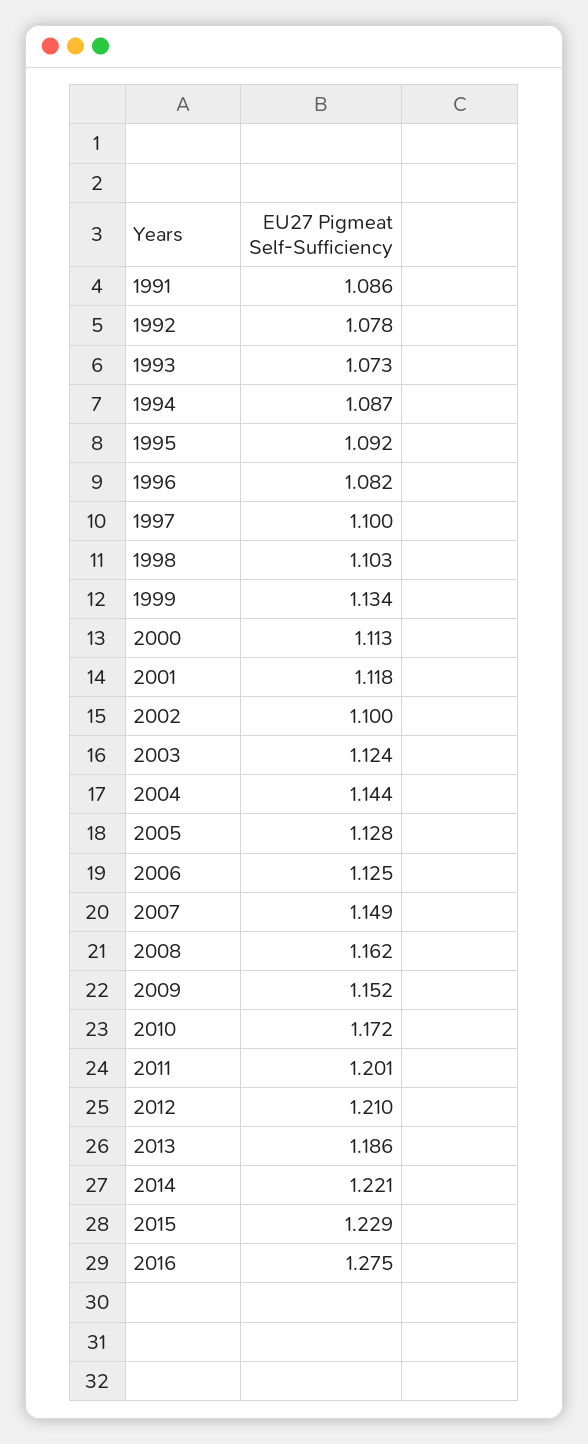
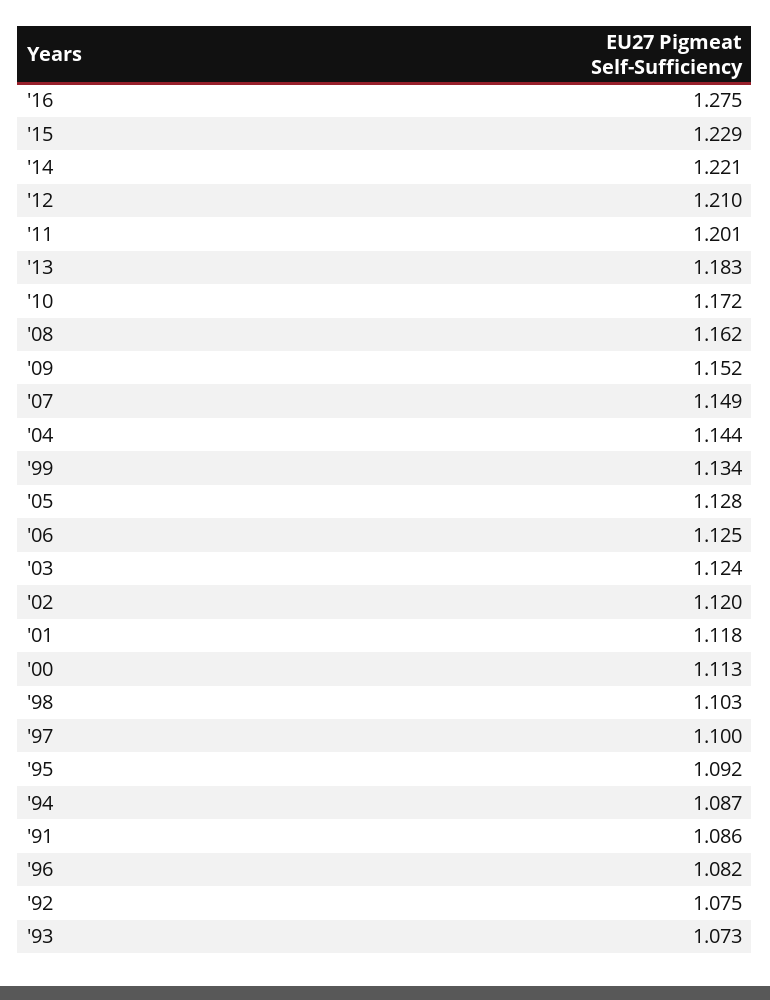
  {
    "1991": 1.086,
-   "1992": 1.078,
+   "1992": 1.075,
    "1993": 1.073,
    "1994": 1.087,
    "1995": 1.092,
    "1996": 1.082,
    "1997": 1.1,
    "1998": 1.103,
    "1999": 1.134,
    "2000": 1.113,
    "2001": 1.118,
-   "2002": 1.1,
+   "2002": 1.12,
    "2003": 1.124,
    "2004": 1.144,
    "2005": 1.128,
    "2006": 1.125,
    "2007": 1.149,
    "2008": 1.162,
    "2009": 1.152,
    "2010": 1.172,
    "2011": 1.201,
    "2012": 1.21,
-   "2013": 1.186,
+   "2013": 1.183,
    "2014": 1.221,
    "2015": 1.229,
    "2016": 1.275
  }

